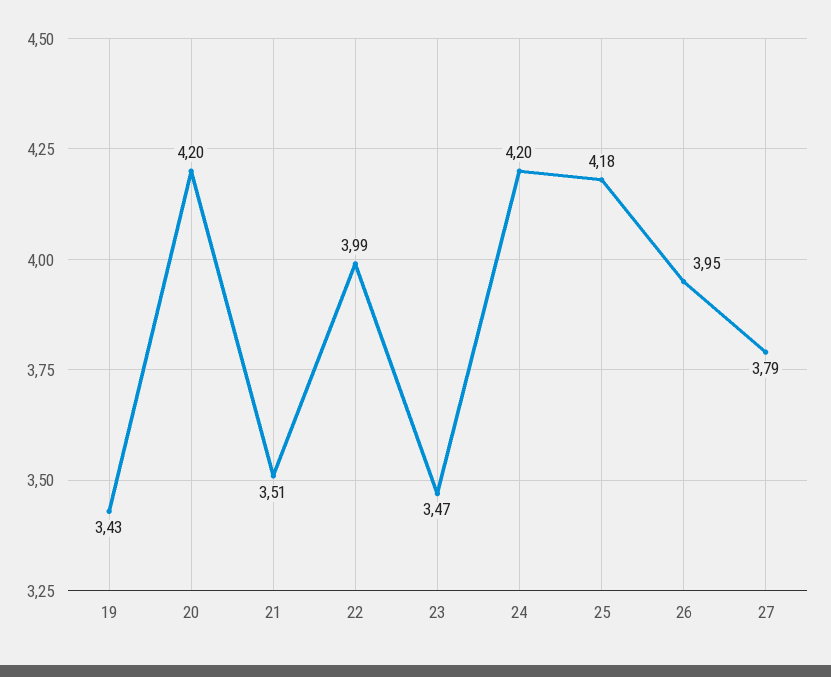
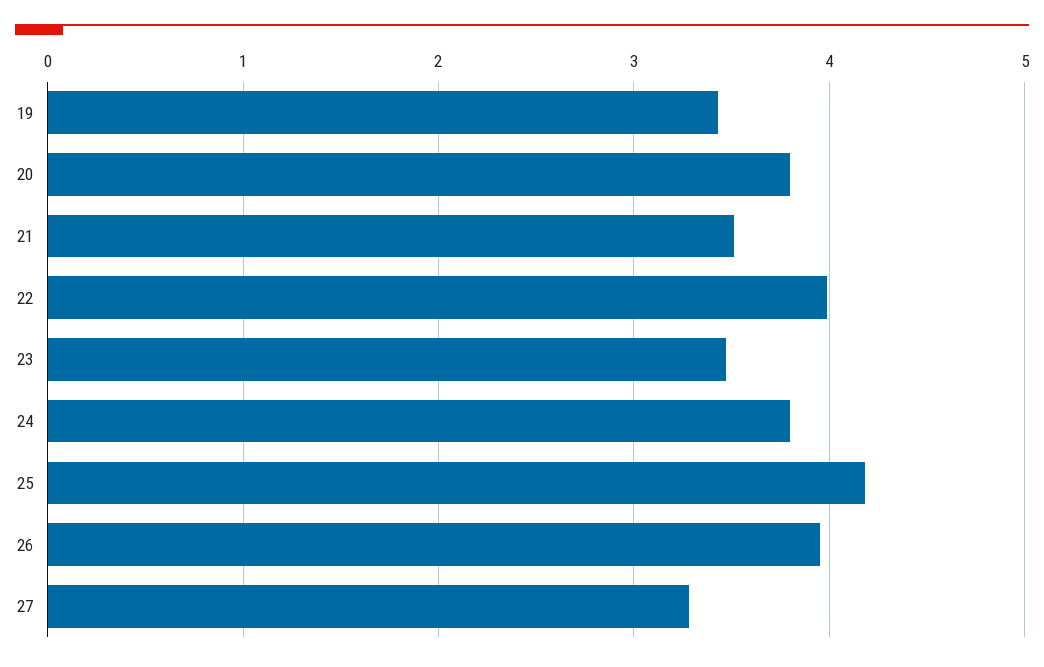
  {
    "19": 3.43,
-   "20": 4.2,
+   "20": 3.8,
    "21": 3.51,
    "22": 3.99,
    "23": 3.47,
-   "24": 4.2,
+   "24": 3.8,
    "25": 4.18,
    "26": 3.95,
-   "27": 3.79
+   "27": 3.3
  }

